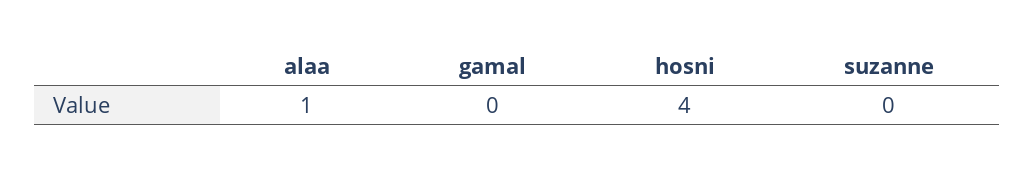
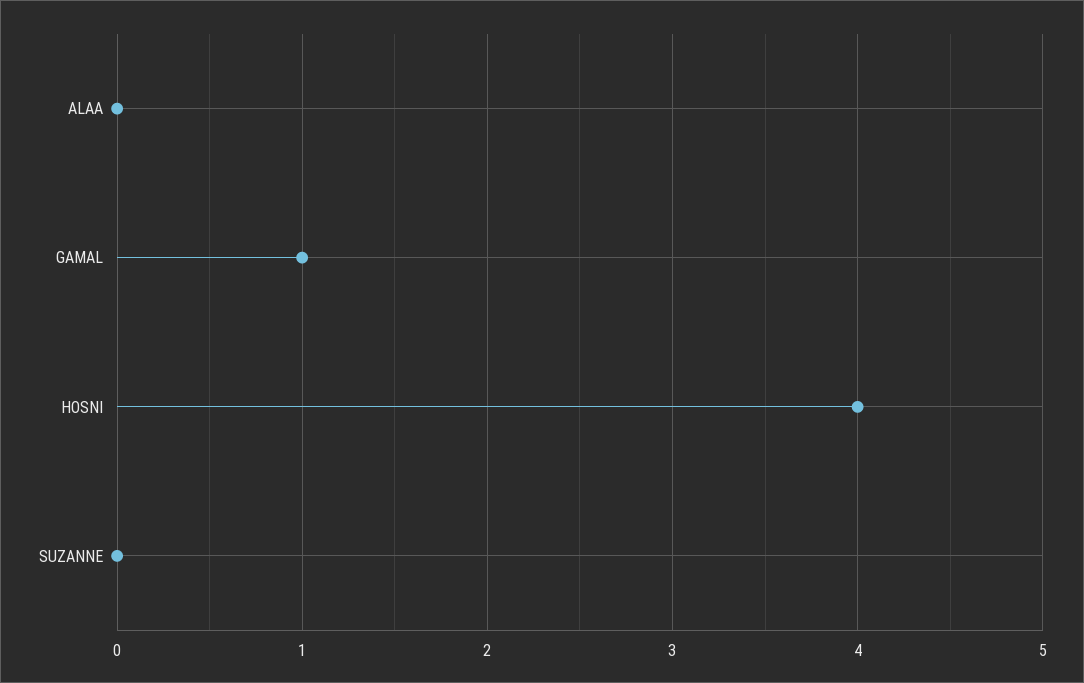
  {
-   "alaa": 1,
+   "alaa": 0,
-   "gamal": 0,
+   "gamal": 1,
    "hosni": 4,
    "suzanne": 0
  }

